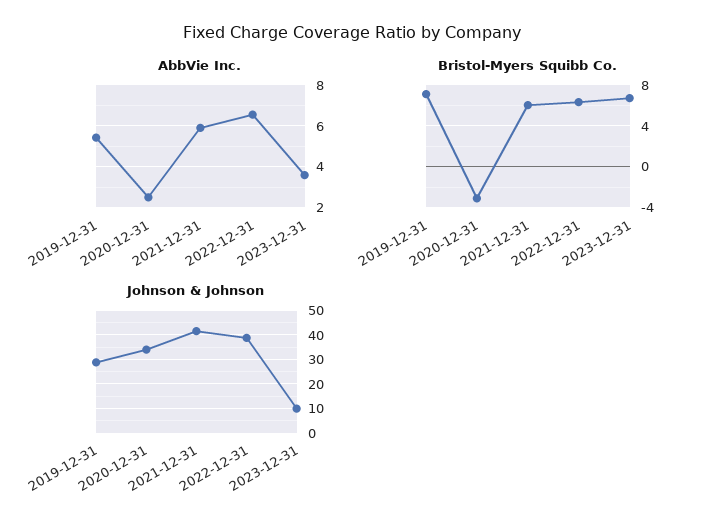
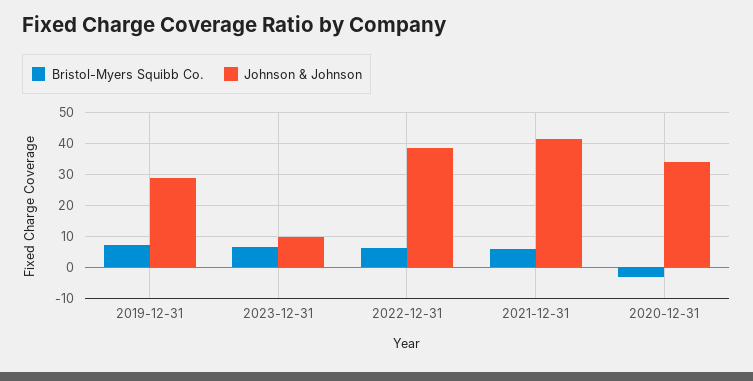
  {
-   "AbbVie Inc.": {
-     "2019-12-31": 5.5,
-     "2020-12-31": 2.5,
-     "2021-12-31": 6,
-     "2022-12-31": 6.5,
-     "2023-12-31": 3.5
-   },
    "Bristol-Myers Squibb Co.": {
      "2019-12-31": 7,
      "2020-12-31": -3,
      "2021-12-31": 6,
      "2022-12-31": 6,
      "2023-12-31": 7
    },
    "Johnson & Johnson": {
      "2019-12-31": 28,
      "2020-12-31": 34,
      "2021-12-31": 42,
      "2022-12-31": 38,
      "2023-12-31": 10
    }
  }

